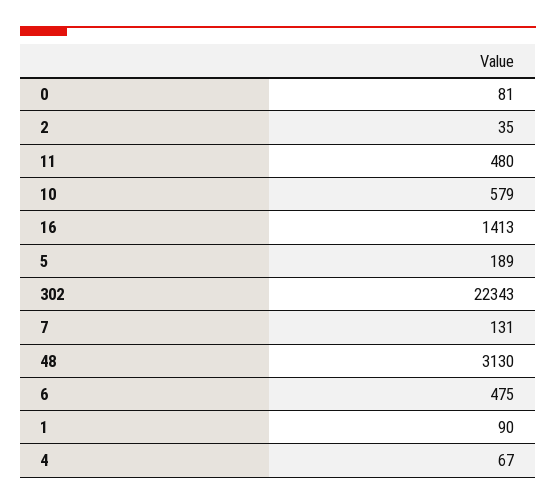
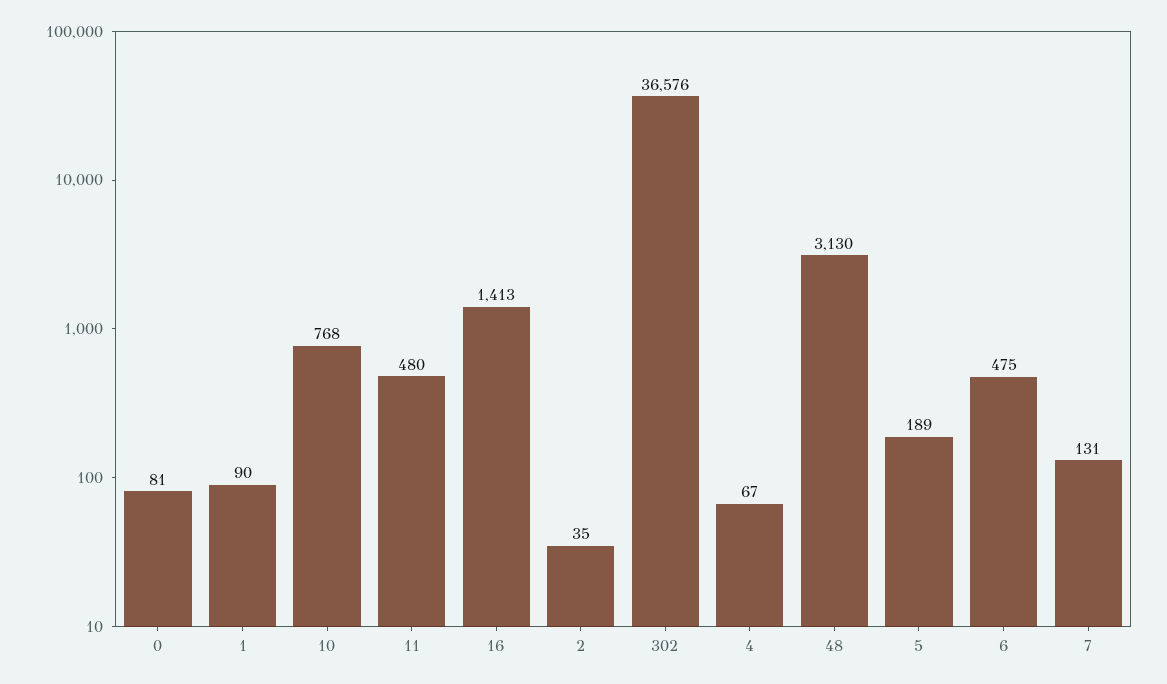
  {
    "0": 81,
    "2": 35,
    "11": 480,
-   "10": 579,
+   "10": 768,
    "16": 1413,
    "5": 189,
-   "302": 22343,
+   "302": 36576,
    "7": 131,
    "48": 3130,
    "6": 475,
    "1": 90,
    "4": 67
  }

